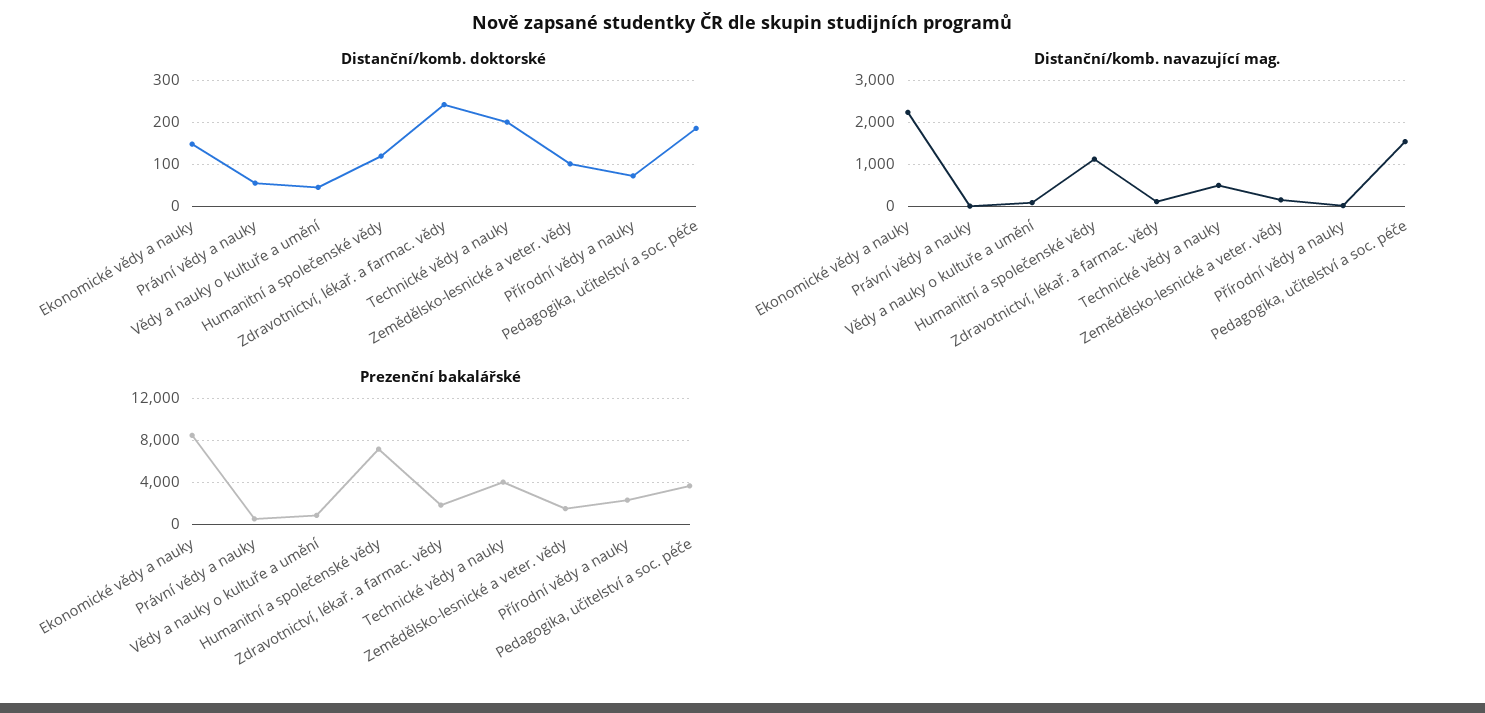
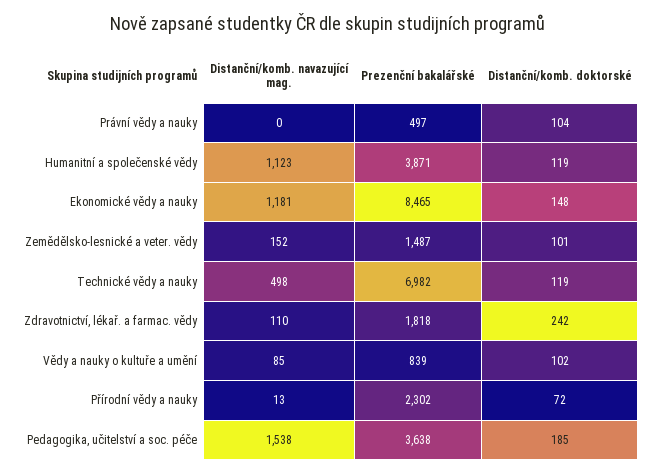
  {
    "Distanční/komb. doktorské": {
      "Ekonomické vědy a nauky": 148,
-     "Právní vědy a nauky": 60,
+     "Právní vědy a nauky": 104,
-     "Vědy a nauky o kultuře a umění": 40,
+     "Vědy a nauky o kultuře a umění": 102,
      "Humanitní a společenské vědy": 119,
      "Zdravotnictví, lékař. a farmac. vědy": 242,
-     "Technické vědy a nauky": 200,
+     "Technické vědy a nauky": 119,
      "Zemědělsko-lesnické a veter. vědy": 101,
      "Přírodní vědy a nauky": 72,
      "Pedagogika, učitelství a soc. péče": 185
    },
    "Distanční/komb. navazující mag.": {
-     "Ekonomické vědy a nauky": 2200,
+     "Ekonomické vědy a nauky": 1181,
      "Právní vědy a nauky": 0,
      "Vědy a nauky o kultuře a umění": 85,
      "Humanitní a společenské vědy": 1123,
      "Zdravotnictví, lékař. a farmac. vědy": 110,
      "Technické vědy a nauky": 498,
      "Zemědělsko-lesnické a veter. vědy": 152,
      "Přírodní vědy a nauky": 13,
      "Pedagogika, učitelství a soc. péče": 1538
    },
    "Prezenční bakalářské": {
      "Ekonomické vědy a nauky": 8465,
      "Právní vědy a nauky": 497,
      "Vědy a nauky o kultuře a umění": 839,
-     "Humanitní a společenské vědy": 7000,
+     "Humanitní a společenské vědy": 3871,
      "Zdravotnictví, lékař. a farmac. vědy": 1818,
-     "Technické vědy a nauky": 4000,
+     "Technické vědy a nauky": 6982,
      "Zemědělsko-lesnické a veter. vědy": 1487,
      "Přírodní vědy a nauky": 2302,
      "Pedagogika, učitelství a soc. péče": 3638
    }
  }

